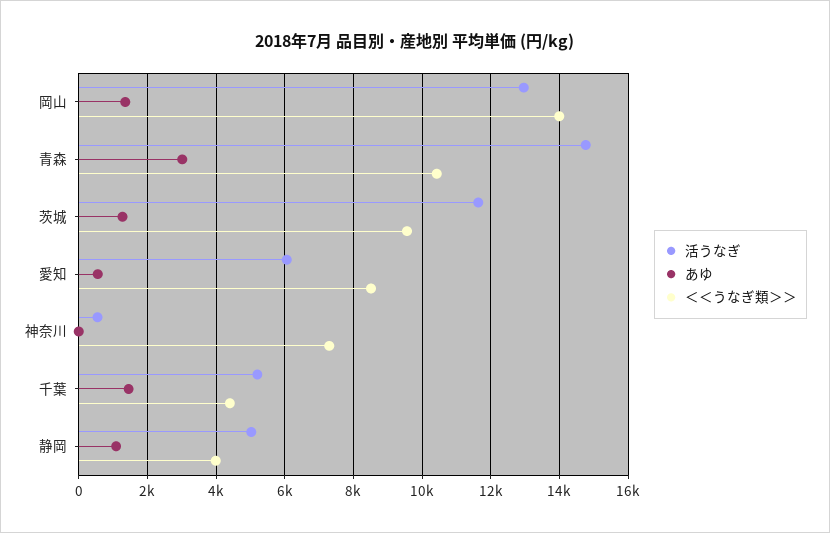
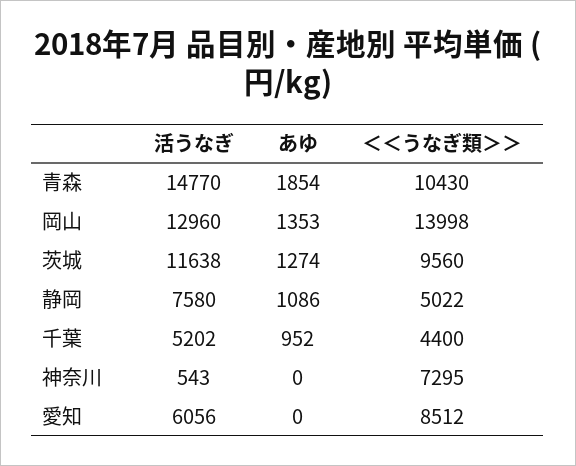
  {
    "活うなぎ": {
      "岡山": 12960,
      "青森": 14770,
      "茨城": 11638,
      "愛知": 6056,
      "神奈川": 543,
      "千葉": 5202,
-     "静岡": 5000
+     "静岡": 7580
    },
    "あゆ": {
      "岡山": 1353,
-     "青森": 3000,
+     "青森": 1854,
      "茨城": 1274,
-     "愛知": 600,
+     "愛知": 0,
      "神奈川": 0,
-     "千葉": 1400,
+     "千葉": 952,
      "静岡": 1086
    },
    "＜＜うなぎ類＞＞": {
      "岡山": 13998,
      "青森": 10430,
      "茨城": 9560,
      "愛知": 8512,
      "神奈川": 7295,
      "千葉": 4400,
-     "静岡": 4000
+     "静岡": 5022
    }
  }

